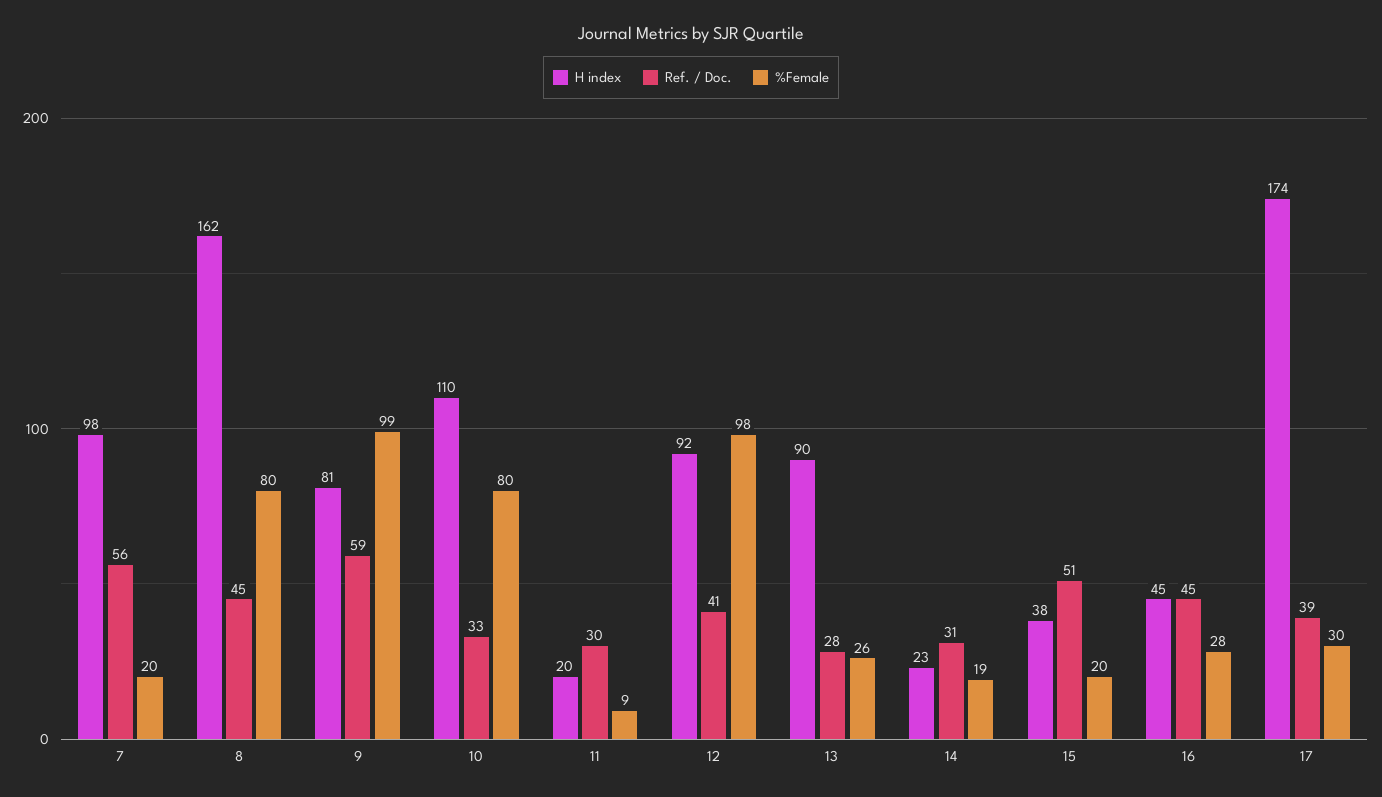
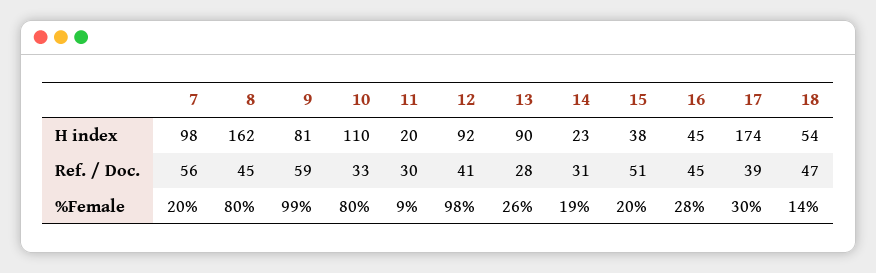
  {
    "H index": {
      "7": 98,
      "8": 162,
      "9": 81,
      "10": 110,
      "11": 20,
      "12": 92,
      "13": 90,
      "14": 23,
      "15": 38,
      "16": 45,
-     "17": 174
+     "17": 174,
+     "18": 54
    },
    "Ref. / Doc.": {
      "7": 56,
      "8": 45,
      "9": 59,
      "10": 33,
      "11": 30,
      "12": 41,
      "13": 28,
      "14": 31,
      "15": 51,
      "16": 45,
-     "17": 39
+     "17": 39,
+     "18": 47
    },
    "%Female": {
      "7": 20,
      "8": 80,
      "9": 99,
      "10": 80,
      "11": 9,
      "12": 98,
      "13": 26,
      "14": 19,
      "15": 20,
      "16": 28,
-     "17": 30
+     "17": 30,
+     "18": 14
    }
  }

